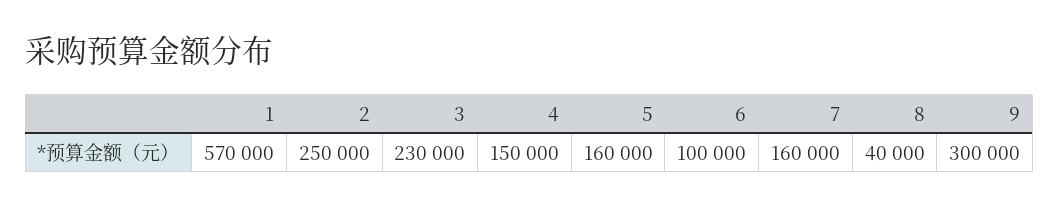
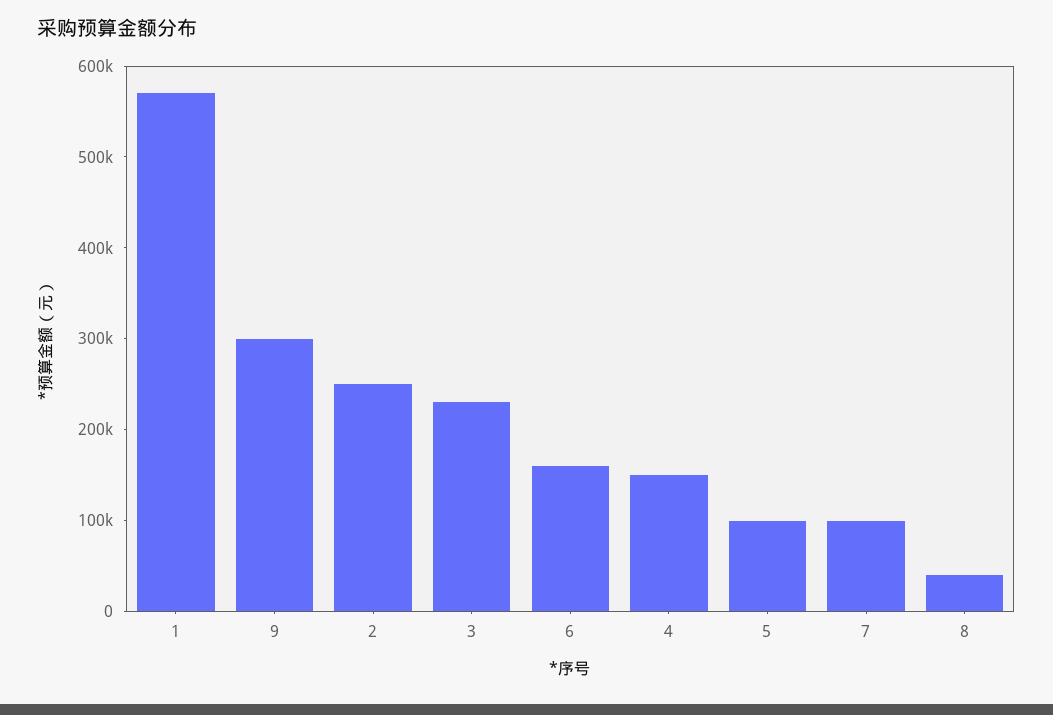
  {
    "1": 570000,
    "2": 250000,
    "3": 230000,
    "4": 150000,
-   "5": 160000,
+   "5": 100000,
-   "6": 100000,
+   "6": 160000,
-   "7": 160000,
+   "7": 100000,
    "8": 40000,
    "9": 300000
  }

